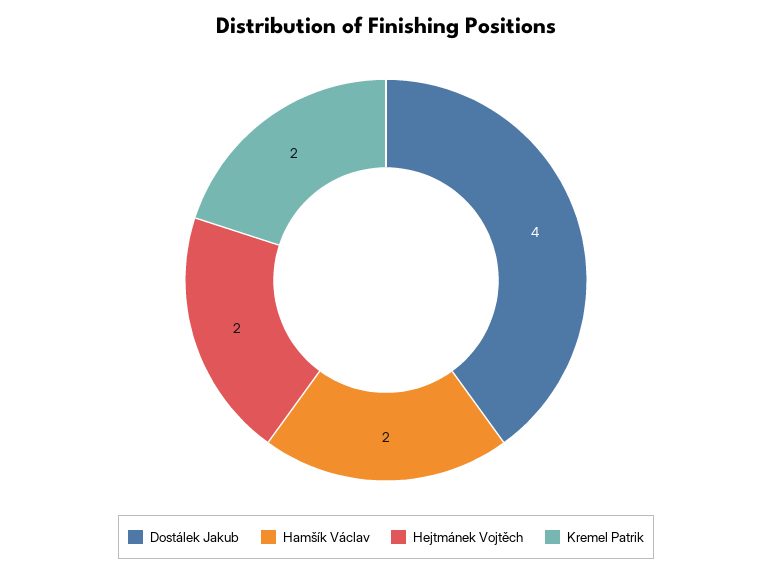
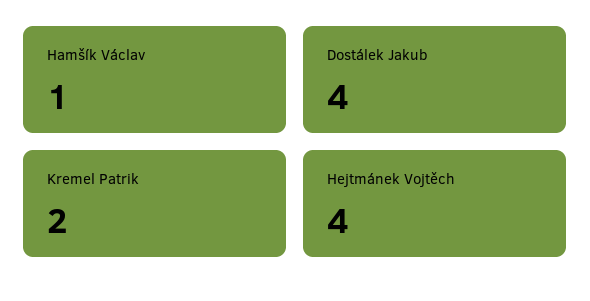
  {
    "Dostálek Jakub": 4,
-   "Hamšík Václav": 2,
+   "Hamšík Václav": 1,
-   "Hejtmánek Vojtěch": 2,
+   "Hejtmánek Vojtěch": 4,
    "Kremel Patrik": 2
  }

